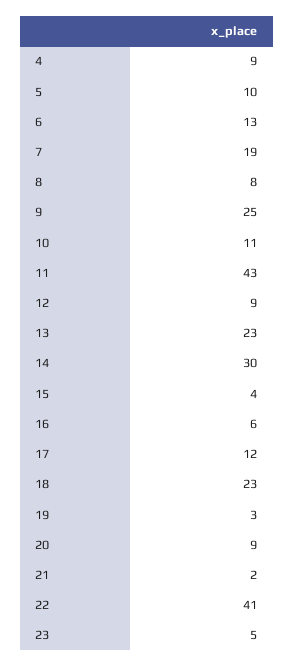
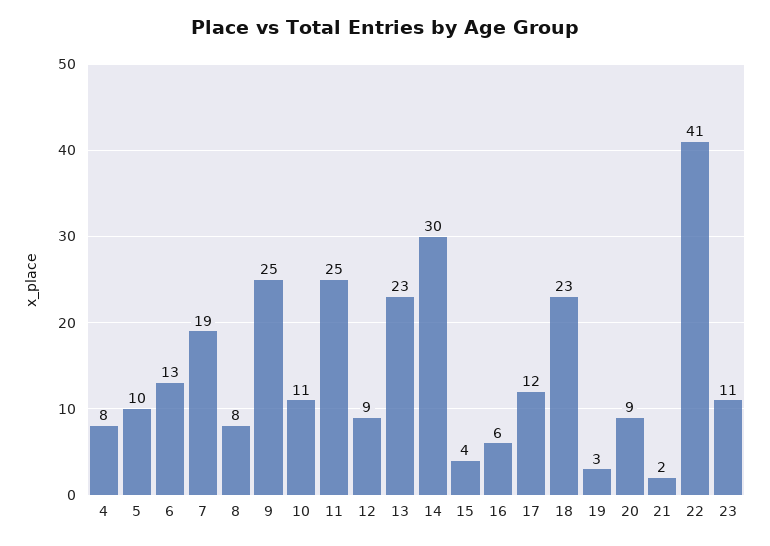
  {
-   "4": 9,
+   "4": 8,
    "5": 10,
    "6": 13,
    "7": 19,
    "8": 8,
    "9": 25,
    "10": 11,
-   "11": 43,
+   "11": 25,
    "12": 9,
    "13": 23,
    "14": 30,
    "15": 4,
    "16": 6,
    "17": 12,
    "18": 23,
    "19": 3,
    "20": 9,
    "21": 2,
    "22": 41,
-   "23": 5
+   "23": 11
  }

